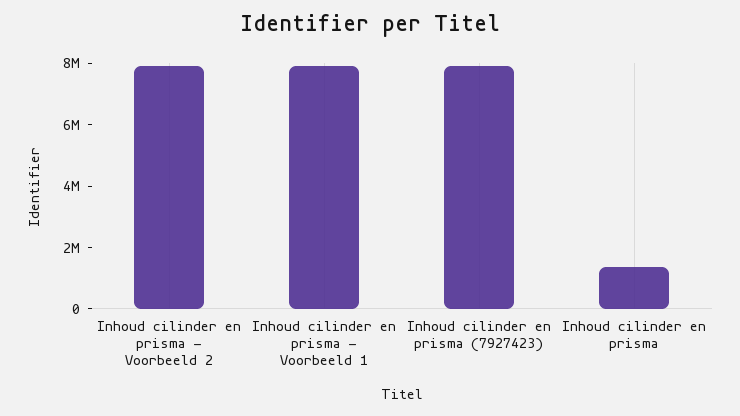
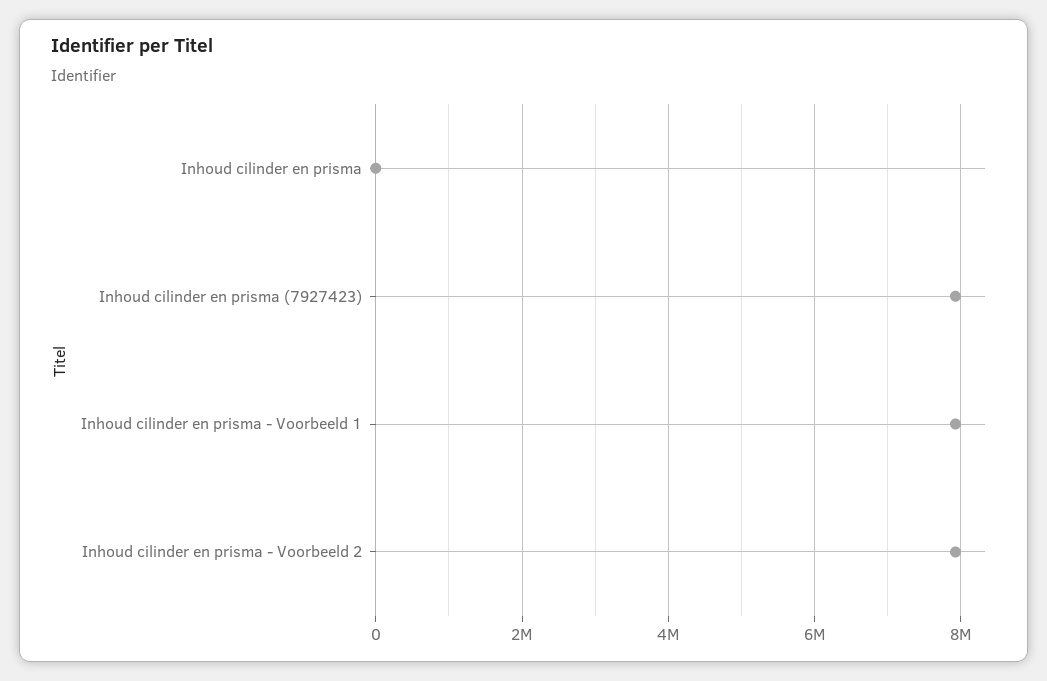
  {
    "Inhoud cilinder en prisma - Voorbeeld 2": 8000000,
    "Inhoud cilinder en prisma - Voorbeeld 1": 8000000,
    "Inhoud cilinder en prisma (7927423)": 8000000,
-   "Inhoud cilinder en prisma": 1500000
+   "Inhoud cilinder en prisma": 0
  }

